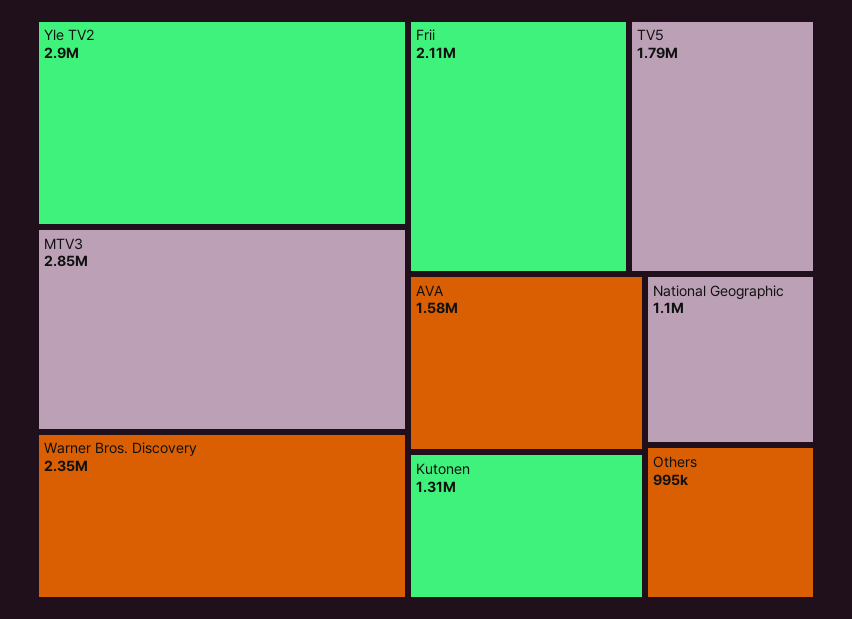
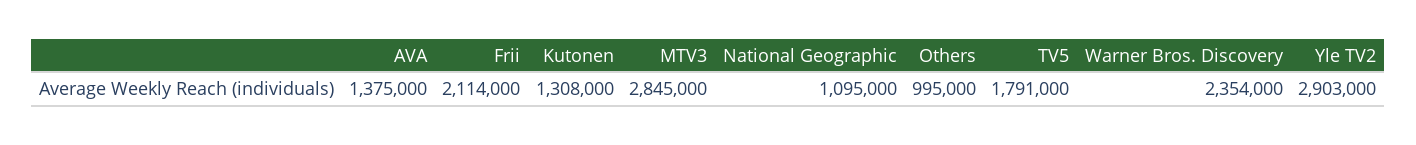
  {
    "Yle TV2": 2903000,
    "MTV3": 2845000,
    "Warner Bros. Discovery": 2354000,
    "Frii": 2114000,
    "TV5": 1791000,
-   "AVA": 1580000,
+   "AVA": 1375000,
    "Kutonen": 1308000,
    "National Geographic": 1095000,
    "Others": 995000
  }

